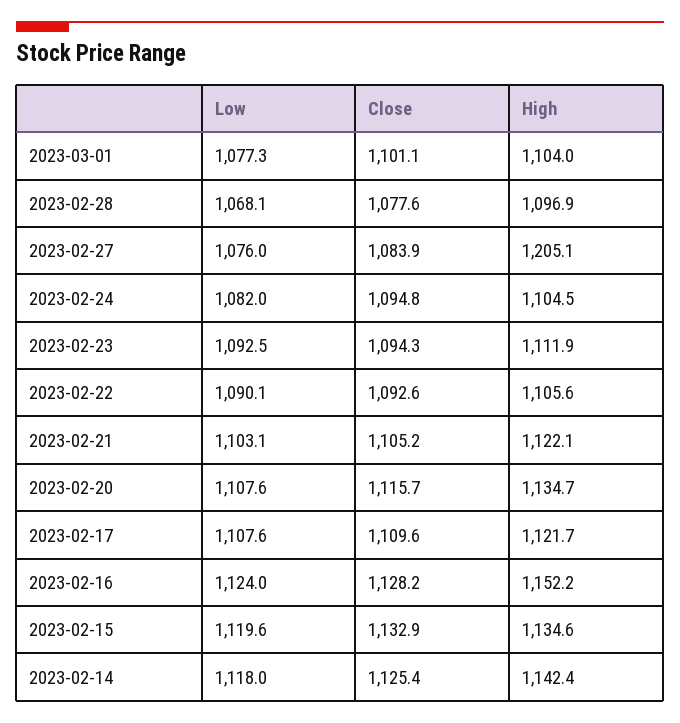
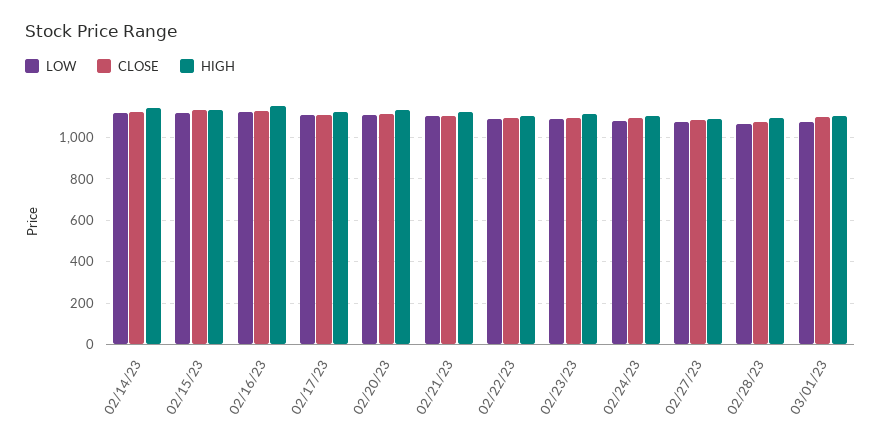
  {
    "Low": {
      "2023-03-01": 1077.3,
      "2023-02-28": 1068.1,
      "2023-02-27": 1076,
      "2023-02-24": 1082,
      "2023-02-23": 1092.5,
      "2023-02-22": 1090.1,
      "2023-02-21": 1103.1,
      "2023-02-20": 1107.6,
      "2023-02-17": 1107.6,
      "2023-02-16": 1124,
      "2023-02-15": 1119.6,
      "2023-02-14": 1118
    },
    "Close": {
      "2023-03-01": 1101.1,
      "2023-02-28": 1077.6,
      "2023-02-27": 1083.9,
      "2023-02-24": 1094.8,
      "2023-02-23": 1094.3,
      "2023-02-22": 1092.6,
      "2023-02-21": 1105.2,
      "2023-02-20": 1115.7,
      "2023-02-17": 1109.6,
      "2023-02-16": 1128.2,
      "2023-02-15": 1132.9,
      "2023-02-14": 1125.4
    },
    "High": {
      "2023-03-01": 1104,
      "2023-02-28": 1096.9,
-     "2023-02-27": 1205.1,
+     "2023-02-27": 1100,
      "2023-02-24": 1104.5,
      "2023-02-23": 1111.9,
      "2023-02-22": 1105.6,
      "2023-02-21": 1122.1,
      "2023-02-20": 1134.7,
      "2023-02-17": 1121.7,
      "2023-02-16": 1152.2,
      "2023-02-15": 1134.6,
      "2023-02-14": 1142.4
    }
  }

